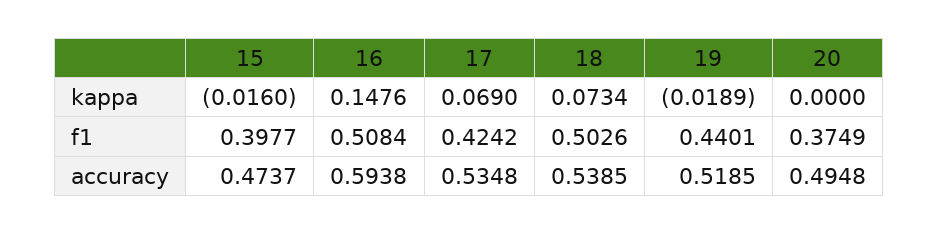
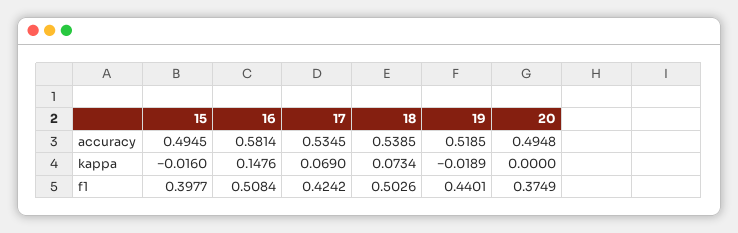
  {
    "15": {
      "kappa": -0.016,
      "f1": 0.3977,
-     "accuracy": 0.4737
+     "accuracy": 0.4945
    },
    "16": {
      "kappa": 0.1476,
      "f1": 0.5084,
-     "accuracy": 0.5938
+     "accuracy": 0.5814
    },
    "17": {
      "kappa": 0.069,
      "f1": 0.4242,
-     "accuracy": 0.5348
+     "accuracy": 0.5345
    },
    "18": {
      "kappa": 0.0734,
      "f1": 0.5026,
      "accuracy": 0.5385
    },
    "19": {
      "kappa": -0.0189,
      "f1": 0.4401,
      "accuracy": 0.5185
    },
    "20": {
      "kappa": 0,
      "f1": 0.3749,
      "accuracy": 0.4948
    }
  }

